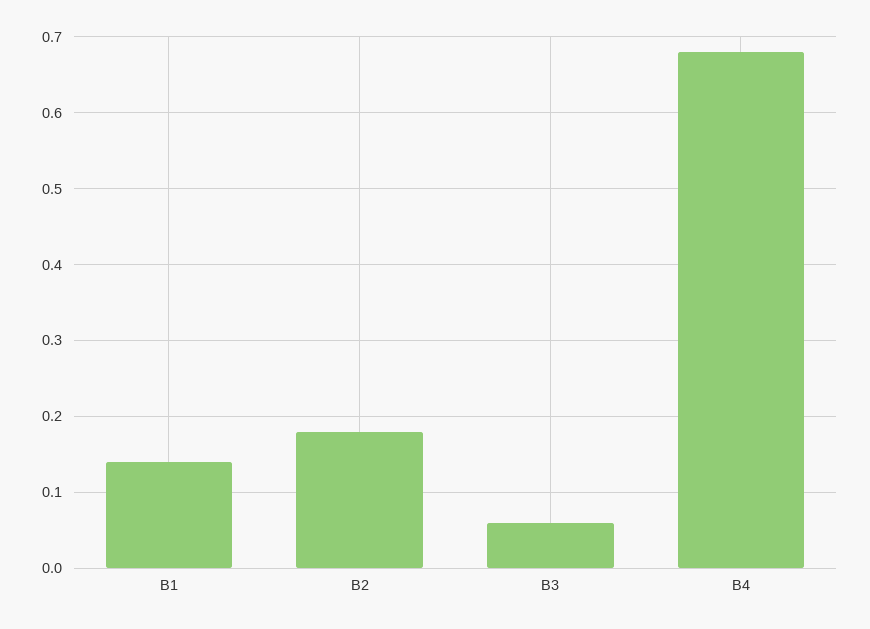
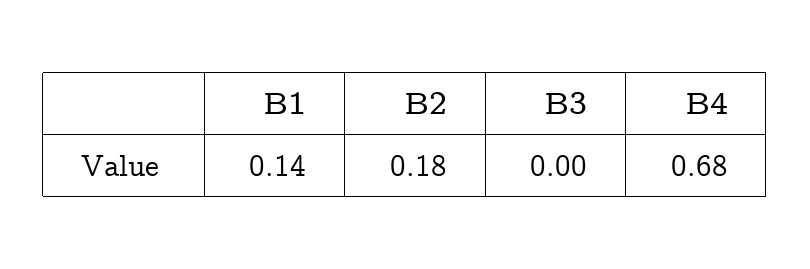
  {
    "B1": 0.14,
    "B2": 0.18,
-   "B3": 0.06,
+   "B3": 0,
    "B4": 0.68
  }

